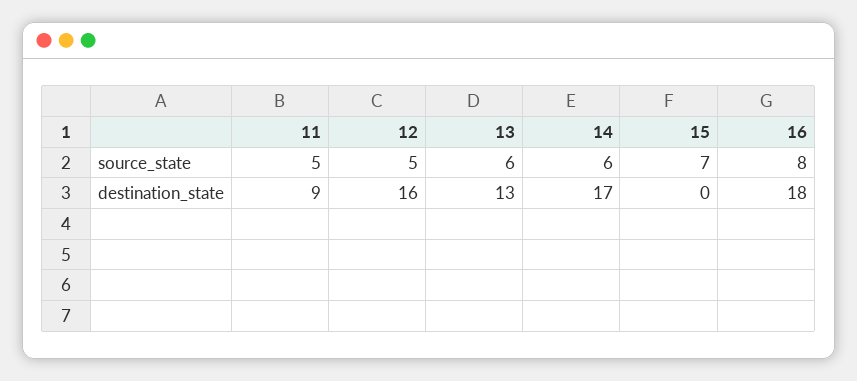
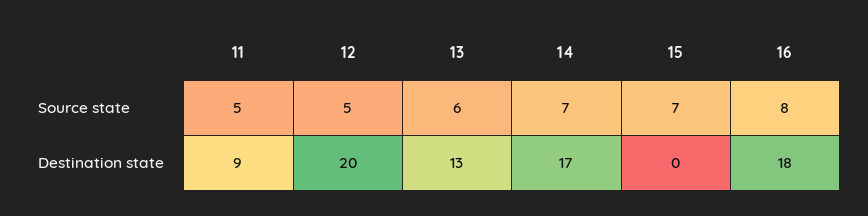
  {
    "11": {
      "source_state": 5,
      "destination_state": 9
    },
    "12": {
      "source_state": 5,
-     "destination_state": 16
+     "destination_state": 20
    },
    "13": {
      "source_state": 6,
      "destination_state": 13
    },
    "14": {
-     "source_state": 6,
+     "source_state": 7,
      "destination_state": 17
    },
    "15": {
      "source_state": 7,
      "destination_state": 0
    },
    "16": {
      "source_state": 8,
      "destination_state": 18
    }
  }

